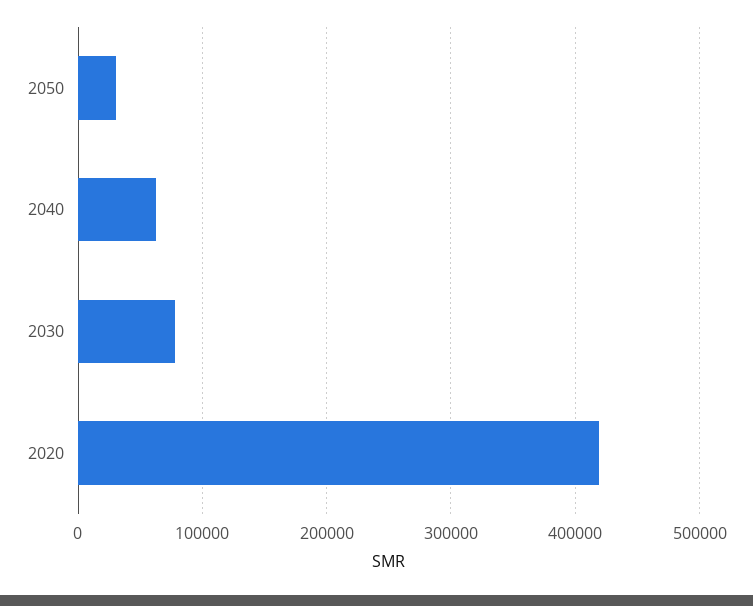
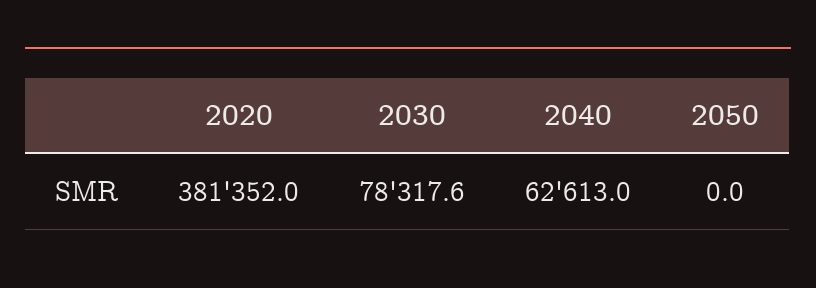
  {
-   "2050": 30000,
+   "2050": 0,
    "2040": 62613,
    "2030": 78317.6,
-   "2020": 420000
+   "2020": 381352
  }

